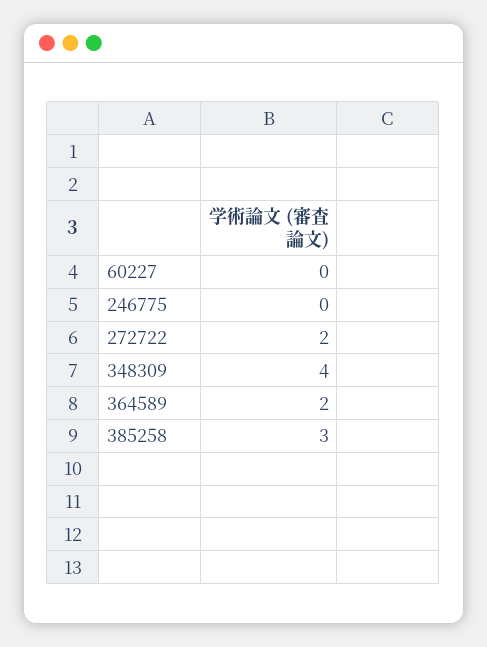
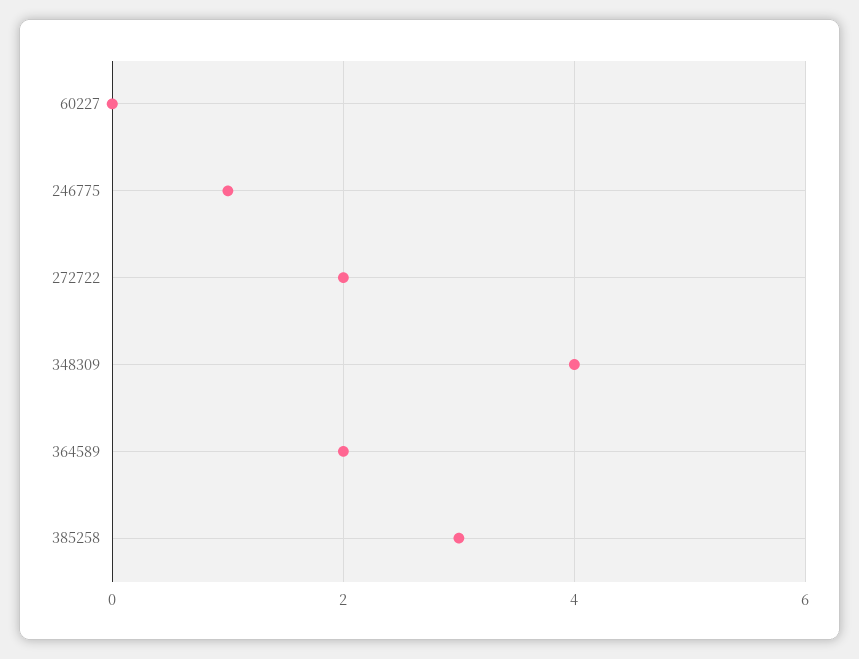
  {
    "60227": 0,
-   "246775": 0,
+   "246775": 1,
    "272722": 2,
    "348309": 4,
    "364589": 2,
    "385258": 3
  }

